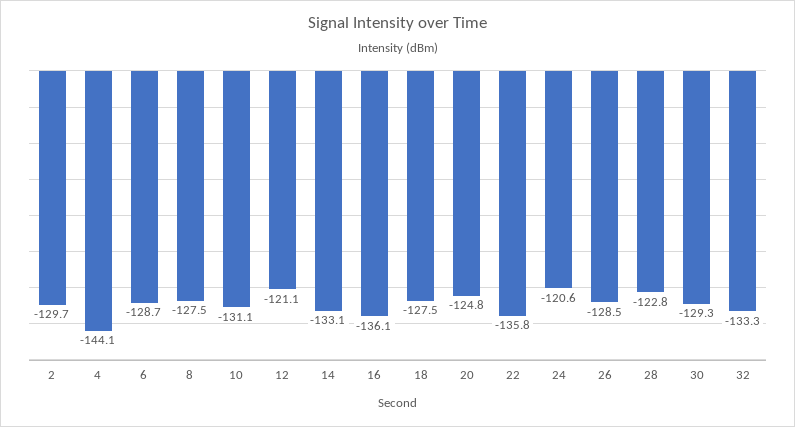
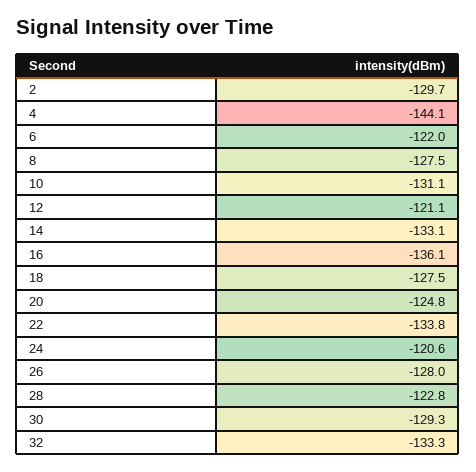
  {
    "2": -129.7,
    "4": -144.1,
-   "6": -128.7,
+   "6": -122,
    "8": -127.5,
    "10": -131.1,
    "12": -121.1,
    "14": -133.1,
    "16": -136.1,
    "18": -127.5,
    "20": -124.8,
-   "22": -135.8,
+   "22": -133.8,
    "24": -120.6,
-   "26": -128.5,
+   "26": -128,
    "28": -122.8,
    "30": -129.3,
    "32": -133.3
  }

